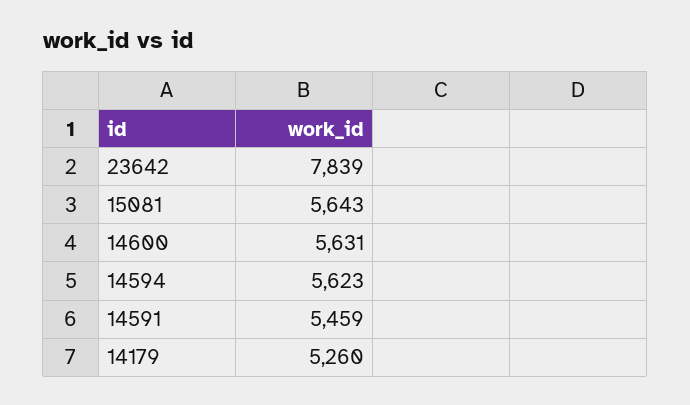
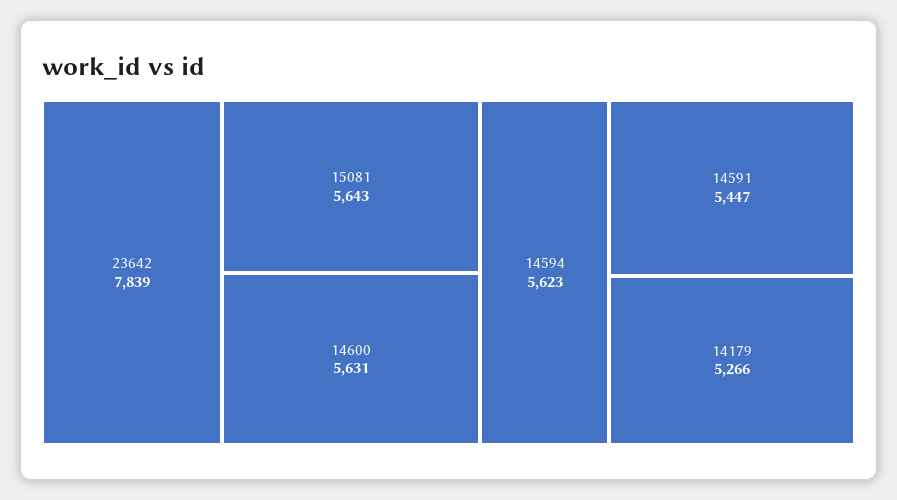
  {
    "23642": 7839,
    "15081": 5643,
    "14600": 5631,
    "14594": 5623,
-   "14591": 5459,
+   "14591": 5447,
-   "14179": 5260
+   "14179": 5266
  }

